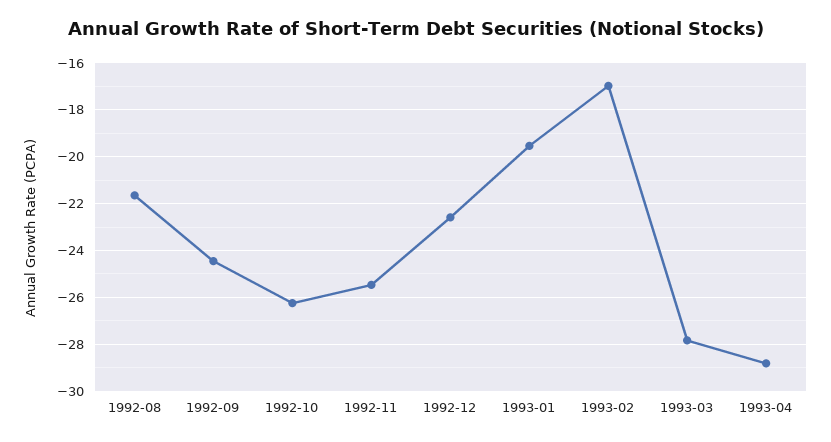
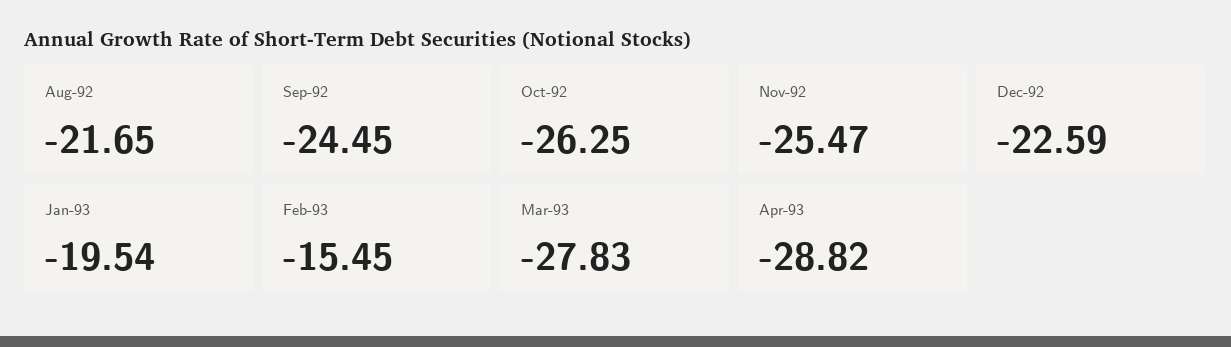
  {
    "1992-08": -21.65,
    "1992-09": -24.45,
    "1992-10": -26.25,
    "1992-11": -25.47,
    "1992-12": -22.59,
    "1993-01": -19.54,
-   "1993-02": -17,
+   "1993-02": -15.45,
    "1993-03": -27.83,
    "1993-04": -28.82
  }

